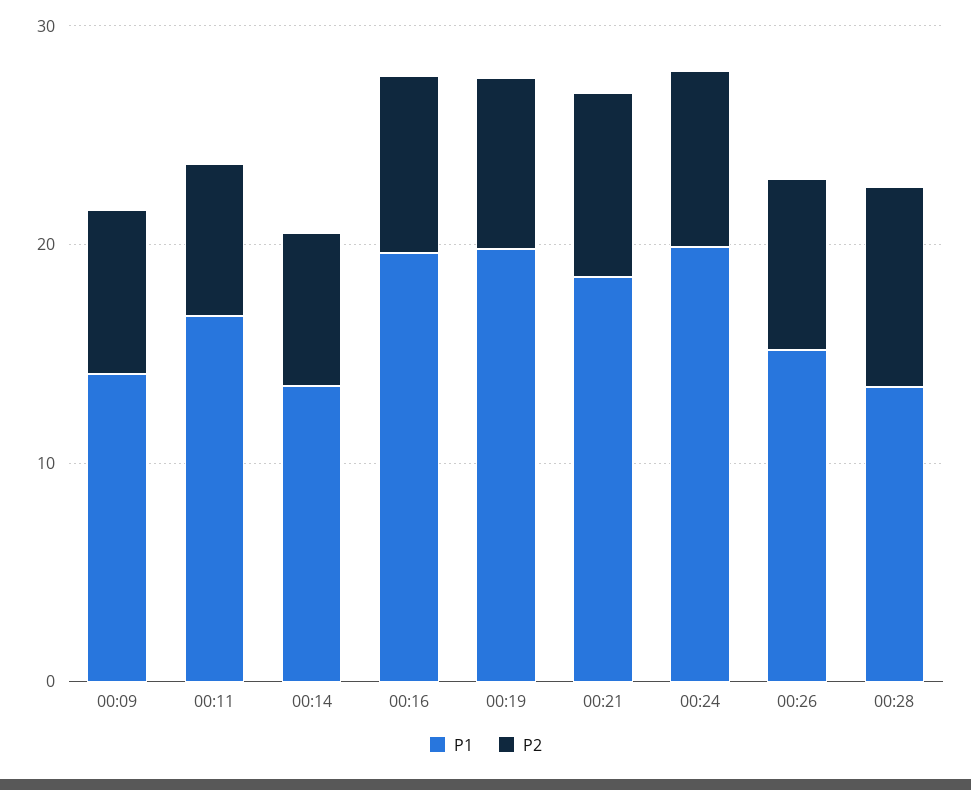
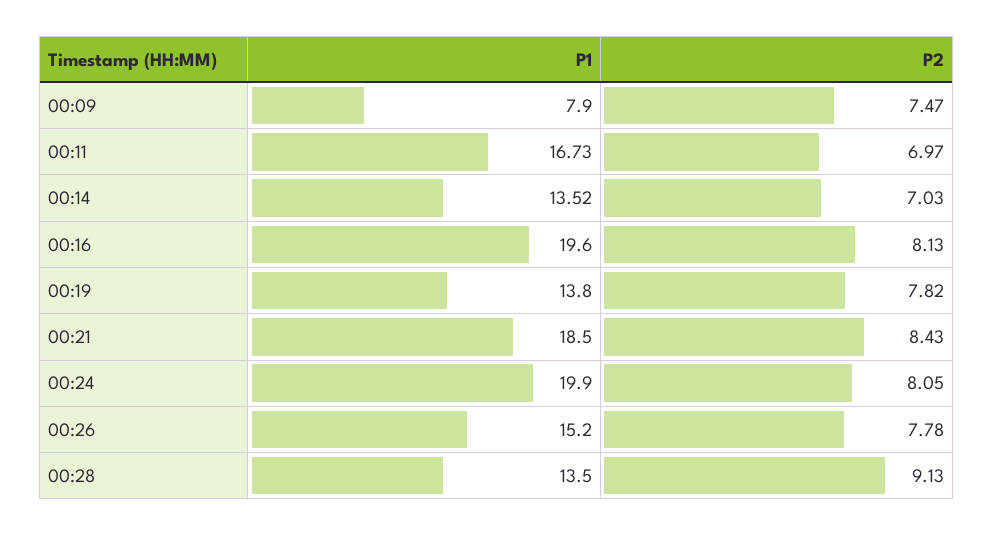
  {
    "P1": {
-     "00:09": 14,
+     "00:09": 7.9,
      "00:11": 16.73,
      "00:14": 13.52,
      "00:16": 19.6,
-     "00:19": 20,
+     "00:19": 13.8,
      "00:21": 18.5,
      "00:24": 19.9,
      "00:26": 15.2,
      "00:28": 13.5
    },
    "P2": {
      "00:09": 7.47,
      "00:11": 6.97,
      "00:14": 7.03,
      "00:16": 8.13,
      "00:19": 7.82,
      "00:21": 8.43,
      "00:24": 8.05,
      "00:26": 7.78,
      "00:28": 9.13
    }
  }

